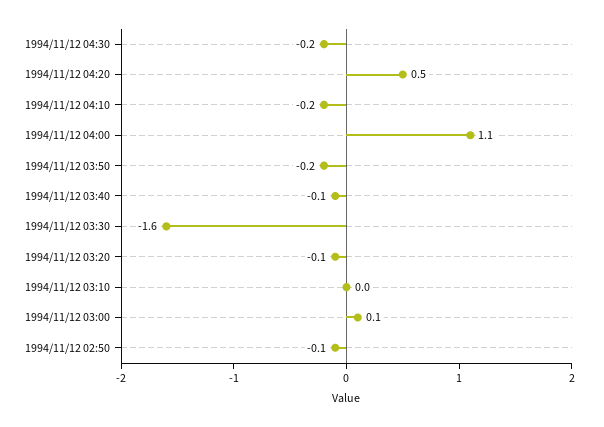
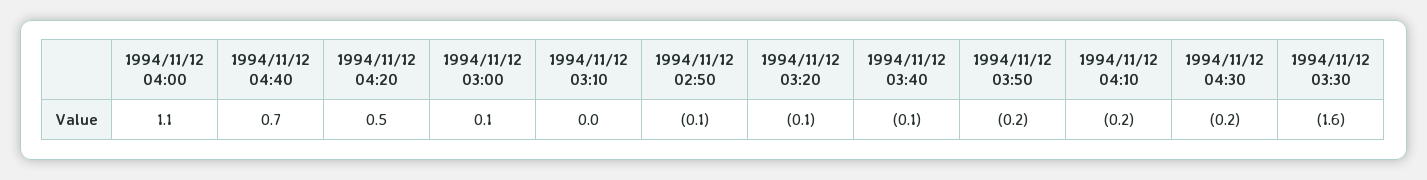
  {
    "1994/11/12 04:30": -0.2,
    "1994/11/12 04:20": 0.5,
    "1994/11/12 04:10": -0.2,
    "1994/11/12 04:00": 1.1,
    "1994/11/12 03:50": -0.2,
    "1994/11/12 03:40": -0.1,
    "1994/11/12 03:30": -1.6,
    "1994/11/12 03:20": -0.1,
    "1994/11/12 03:10": 0,
    "1994/11/12 03:00": 0.1,
-   "1994/11/12 02:50": -0.1
+   "1994/11/12 02:50": -0.1,
+   "1994/11/12 04:40": 0.7
  }

